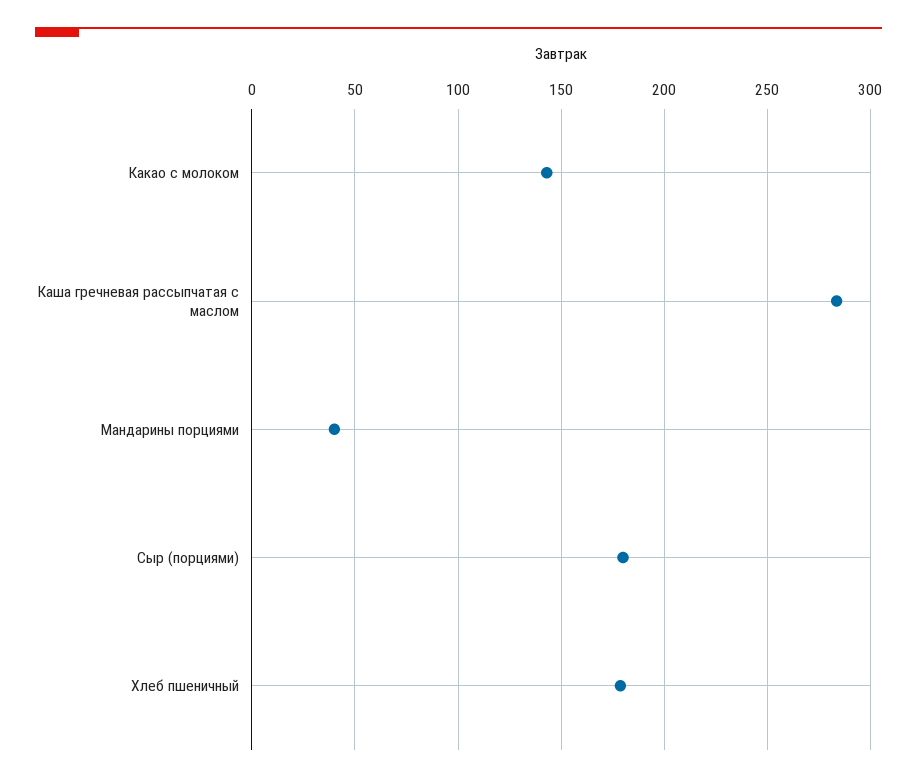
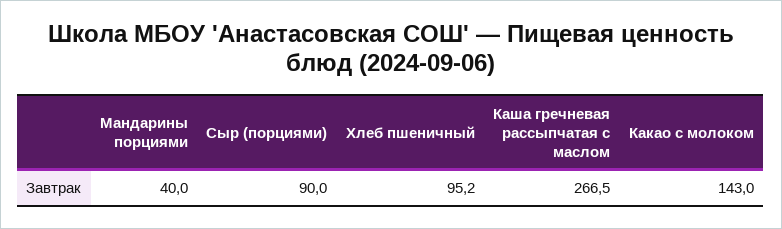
  {
    "Какао с молоком": 143,
-   "Каша гречневая рассыпчатая с маслом": 285,
+   "Каша гречневая рассыпчатая с маслом": 266.5,
    "Мандарины порциями": 40,
-   "Сыр (порциями)": 180,
+   "Сыр (порциями)": 90,
-   "Хлеб пшеничный": 180
+   "Хлеб пшеничный": 95.2
  }

